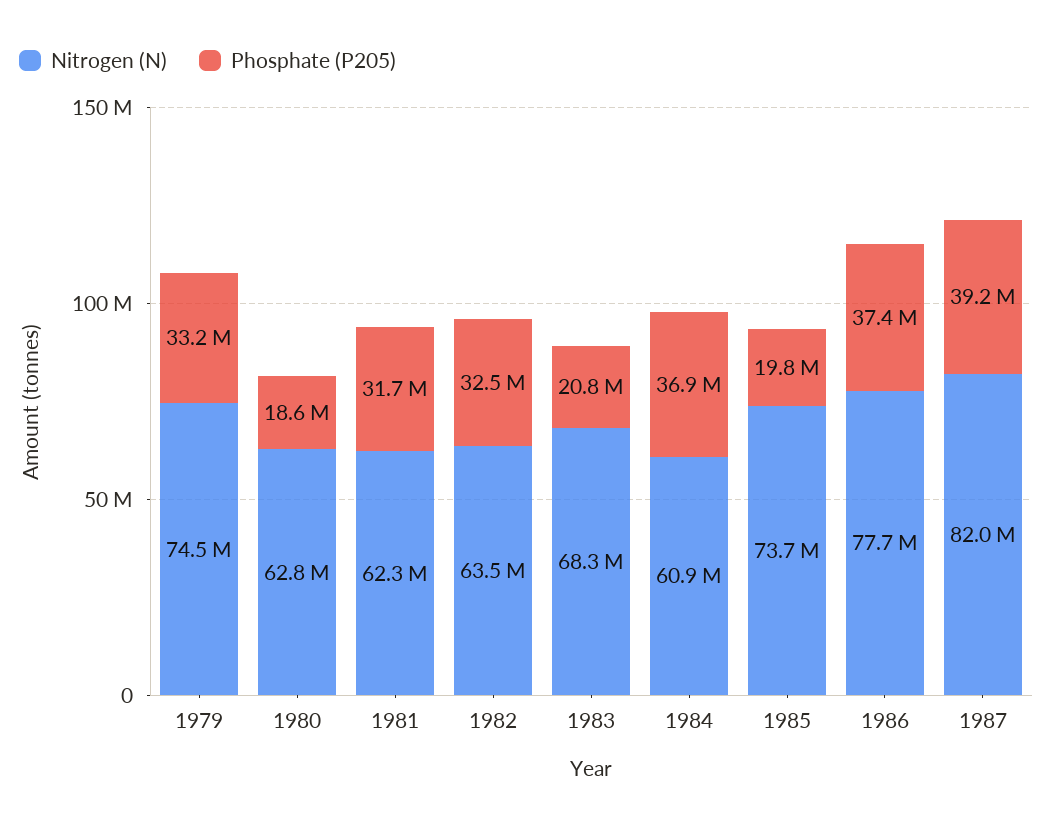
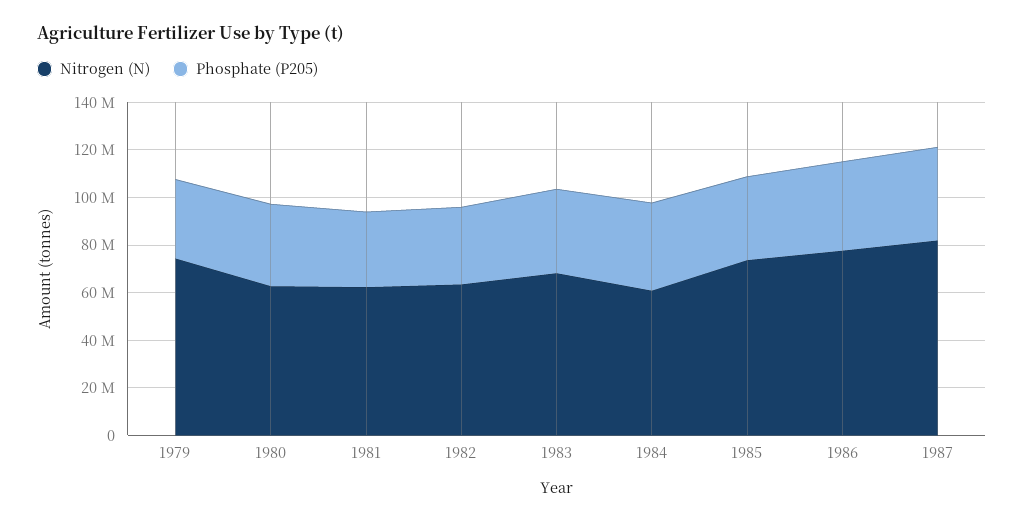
  {
    "Nitrogen (N)": {
      "1979": 74500000,
      "1980": 62800000,
      "1981": 62300000,
      "1982": 63500000,
      "1983": 68300000,
      "1984": 60900000,
      "1985": 73700000,
      "1986": 77700000,
      "1987": 82000000
    },
    "Phosphate (P205)": {
      "1979": 33200000,
-     "1980": 18600000,
+     "1980": 35000000,
      "1981": 31700000,
      "1982": 32500000,
-     "1983": 20800000,
+     "1983": 35000000,
      "1984": 36900000,
-     "1985": 19800000,
+     "1985": 35000000,
      "1986": 37400000,
      "1987": 39200000
    }
  }

